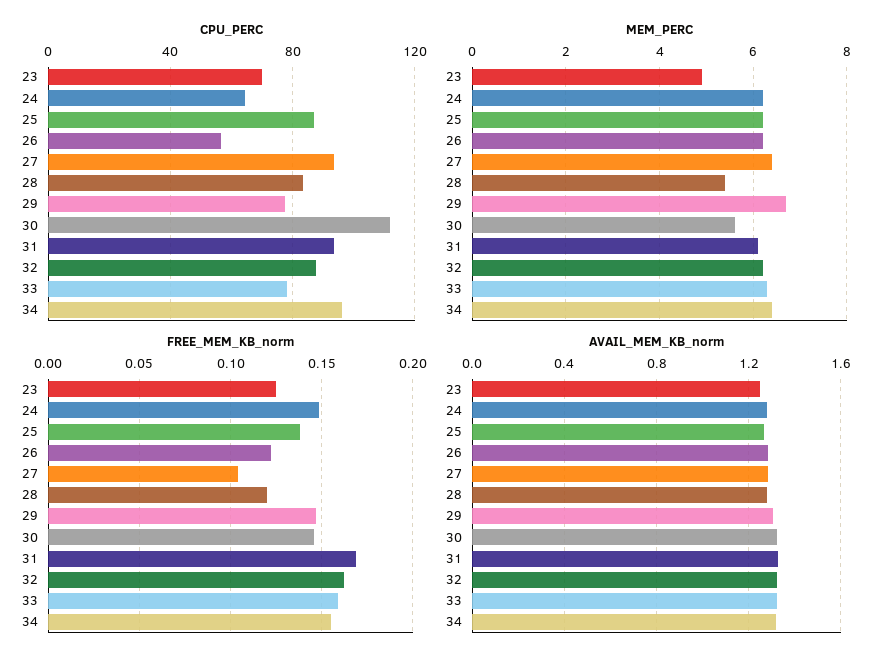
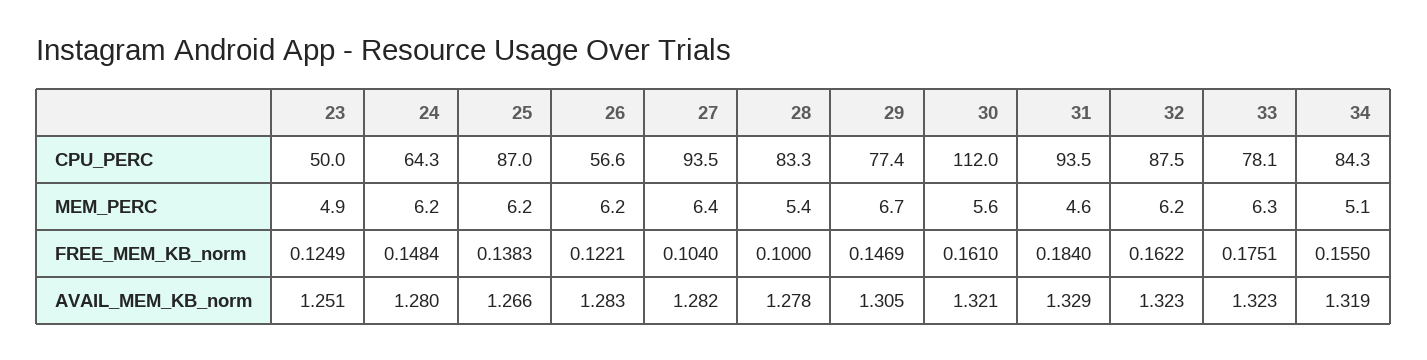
  {
    "CPU_PERC": {
-     "23": 70,
+     "23": 50,
      "24": 64.3,
      "25": 87,
      "26": 56.6,
      "27": 93.5,
      "28": 83.3,
      "29": 77.4,
      "30": 112,
      "31": 93.5,
      "32": 87.5,
      "33": 78.1,
-     "34": 95
+     "34": 84.3
    },
    "MEM_PERC": {
      "23": 4.9,
      "24": 6.2,
      "25": 6.2,
      "26": 6.2,
      "27": 6.4,
      "28": 5.4,
      "29": 6.7,
      "30": 5.6,
-     "31": 6,
+     "31": 4.6,
      "32": 6.2,
      "33": 6.3,
-     "34": 6.5
+     "34": 5.1
    },
    "FREE_MEM_KB_norm": {
      "23": 0.1249,
      "24": 0.1484,
      "25": 0.1383,
      "26": 0.1221,
      "27": 0.104,
-     "28": 0.12,
+     "28": 0.1,
      "29": 0.1469,
-     "30": 0.145,
+     "30": 0.161,
-     "31": 0.17,
+     "31": 0.184,
      "32": 0.1622,
-     "33": 0.16,
+     "33": 0.1751,
      "34": 0.155
    },
    "AVAIL_MEM_KB_norm": {
      "23": 1.251,
      "24": 1.28,
      "25": 1.266,
      "26": 1.283,
      "27": 1.282,
      "28": 1.278,
      "29": 1.305,
      "30": 1.321,
      "31": 1.329,
      "32": 1.323,
      "33": 1.323,
      "34": 1.319
    }
  }

